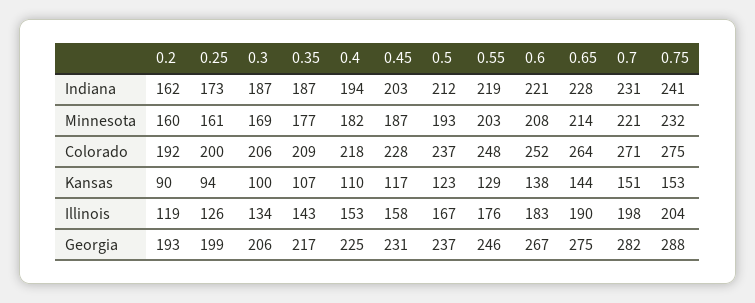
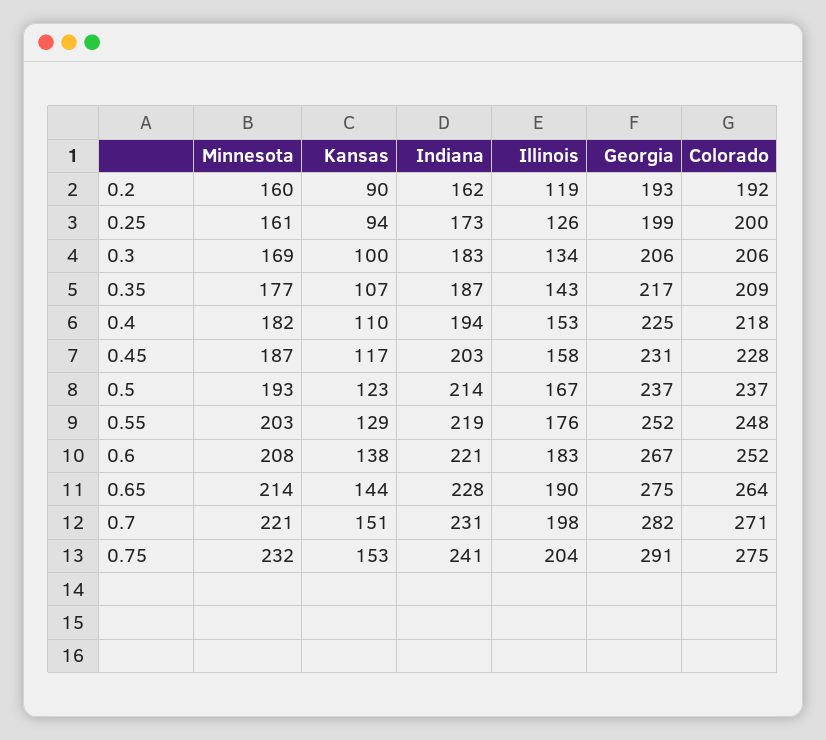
  {
    "0.2": {
      "Indiana": 162,
      "Minnesota": 160,
      "Colorado": 192,
      "Kansas": 90,
      "Illinois": 119,
      "Georgia": 193
    },
    "0.25": {
      "Indiana": 173,
      "Minnesota": 161,
      "Colorado": 200,
      "Kansas": 94,
      "Illinois": 126,
      "Georgia": 199
    },
    "0.3": {
-     "Indiana": 187,
+     "Indiana": 183,
      "Minnesota": 169,
      "Colorado": 206,
      "Kansas": 100,
      "Illinois": 134,
      "Georgia": 206
    },
    "0.35": {
      "Indiana": 187,
      "Minnesota": 177,
      "Colorado": 209,
      "Kansas": 107,
      "Illinois": 143,
      "Georgia": 217
    },
    "0.4": {
      "Indiana": 194,
      "Minnesota": 182,
      "Colorado": 218,
      "Kansas": 110,
      "Illinois": 153,
      "Georgia": 225
    },
    "0.45": {
      "Indiana": 203,
      "Minnesota": 187,
      "Colorado": 228,
      "Kansas": 117,
      "Illinois": 158,
      "Georgia": 231
    },
    "0.5": {
-     "Indiana": 212,
+     "Indiana": 214,
      "Minnesota": 193,
      "Colorado": 237,
      "Kansas": 123,
      "Illinois": 167,
      "Georgia": 237
    },
    "0.55": {
      "Indiana": 219,
      "Minnesota": 203,
      "Colorado": 248,
      "Kansas": 129,
      "Illinois": 176,
-     "Georgia": 246
+     "Georgia": 252
    },
    "0.6": {
      "Indiana": 221,
      "Minnesota": 208,
      "Colorado": 252,
      "Kansas": 138,
      "Illinois": 183,
      "Georgia": 267
    },
    "0.65": {
      "Indiana": 228,
      "Minnesota": 214,
      "Colorado": 264,
      "Kansas": 144,
      "Illinois": 190,
      "Georgia": 275
    },
    "0.7": {
      "Indiana": 231,
      "Minnesota": 221,
      "Colorado": 271,
      "Kansas": 151,
      "Illinois": 198,
      "Georgia": 282
    },
    "0.75": {
      "Indiana": 241,
      "Minnesota": 232,
      "Colorado": 275,
      "Kansas": 153,
      "Illinois": 204,
-     "Georgia": 288
+     "Georgia": 291
    }
  }

